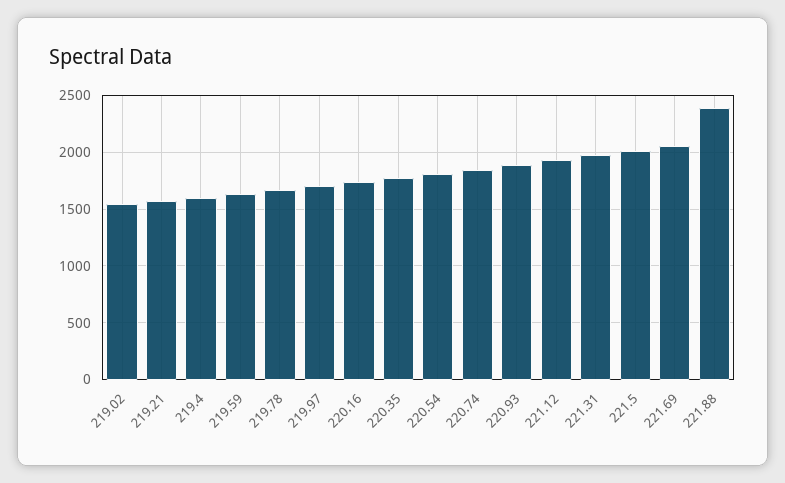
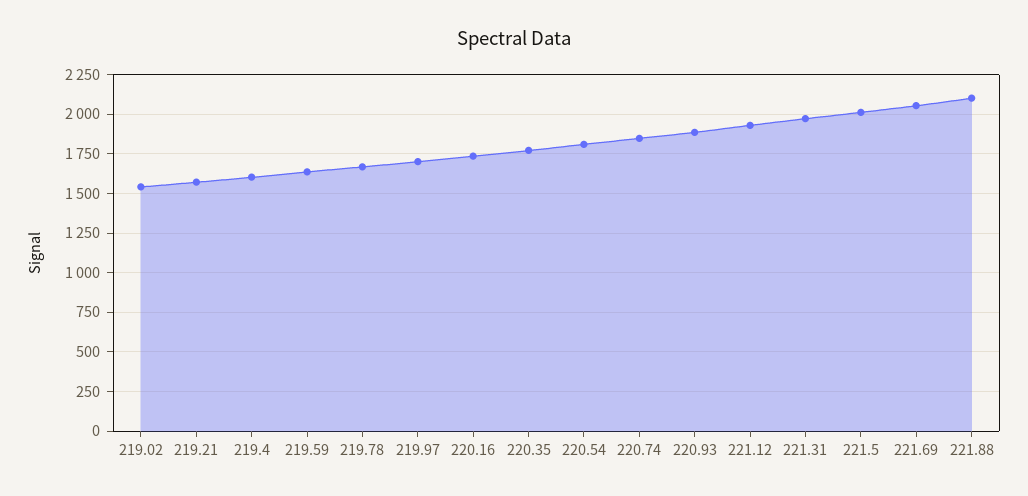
  {
    "219.02": 1550,
    "219.21": 1550,
    "219.4": 1600,
    "219.59": 1650,
    "219.78": 1650,
    "219.97": 1700,
    "220.16": 1750,
    "220.35": 1750,
    "220.54": 1800,
    "220.74": 1850,
    "220.93": 1900,
    "221.12": 1950,
    "221.31": 1950,
    "221.5": 2000,
    "221.69": 2050,
-   "221.88": 2400
+   "221.88": 2100
  }

